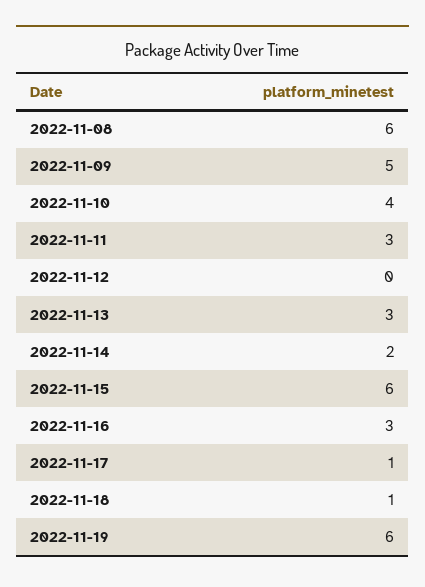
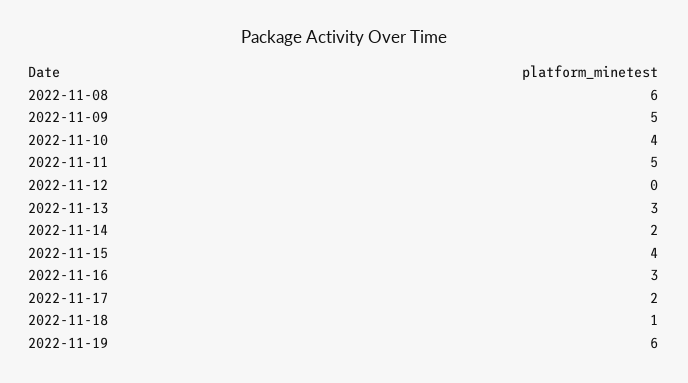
  {
    "2022-11-08": 6,
    "2022-11-09": 5,
    "2022-11-10": 4,
-   "2022-11-11": 3,
+   "2022-11-11": 5,
    "2022-11-12": 0,
    "2022-11-13": 3,
    "2022-11-14": 2,
-   "2022-11-15": 6,
+   "2022-11-15": 4,
    "2022-11-16": 3,
-   "2022-11-17": 1,
+   "2022-11-17": 2,
    "2022-11-18": 1,
    "2022-11-19": 6
  }

